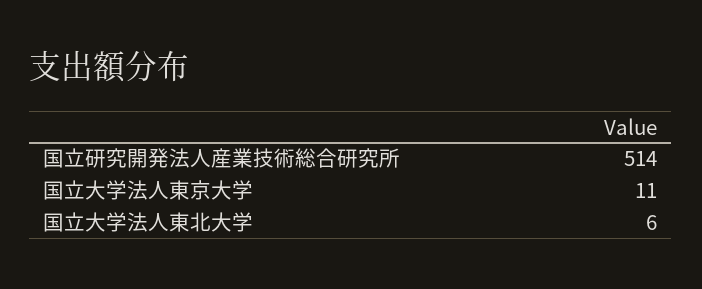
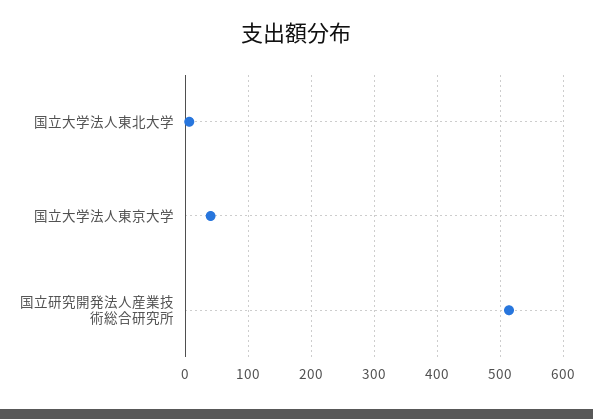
  {
    "国立研究開発法人産業技術総合研究所": 514,
-   "国立大学法人東京大学": 11,
+   "国立大学法人東京大学": 40,
    "国立大学法人東北大学": 6
  }

